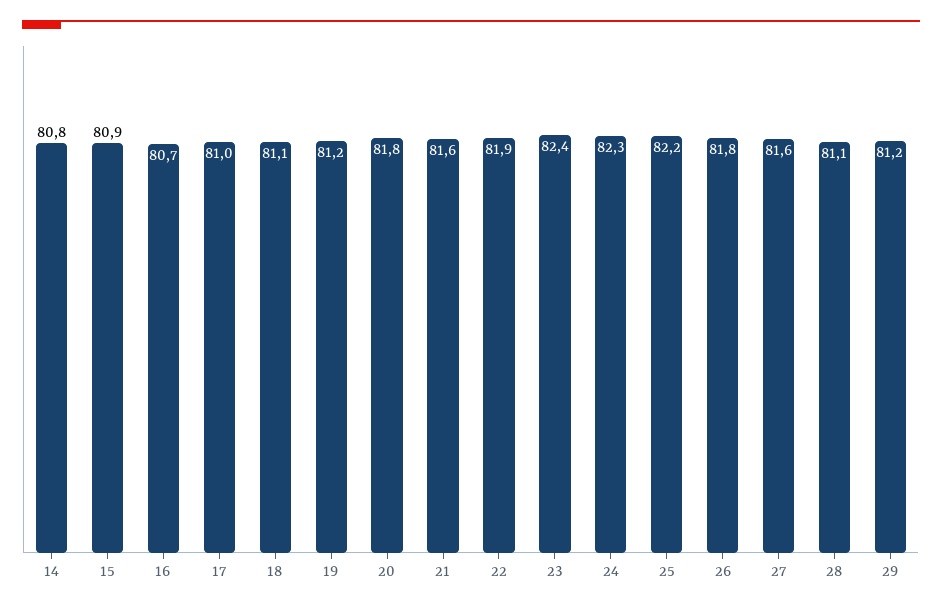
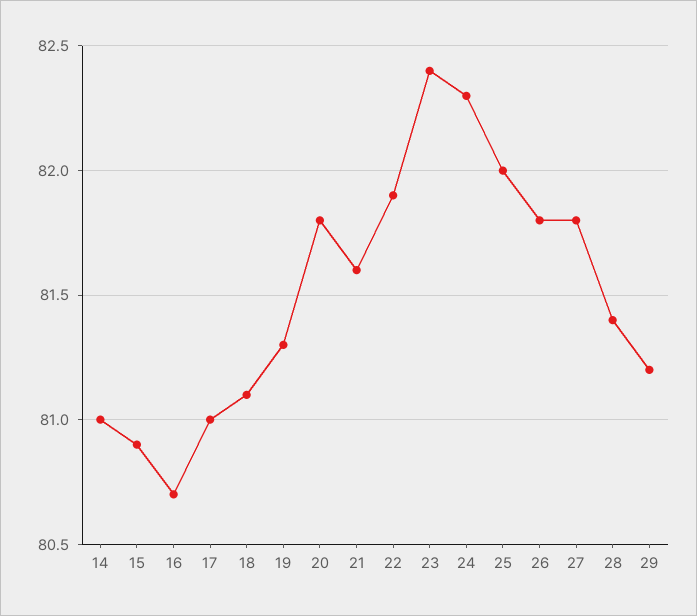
  {
-   "14": 80.8,
+   "14": 81,
    "15": 80.9,
    "16": 80.7,
    "17": 81,
    "18": 81.1,
-   "19": 81.2,
+   "19": 81.3,
    "20": 81.8,
    "21": 81.6,
    "22": 81.9,
    "23": 82.4,
    "24": 82.3,
-   "25": 82.2,
+   "25": 82,
    "26": 81.8,
-   "27": 81.6,
+   "27": 81.8,
-   "28": 81.1,
+   "28": 81.4,
    "29": 81.2
  }

